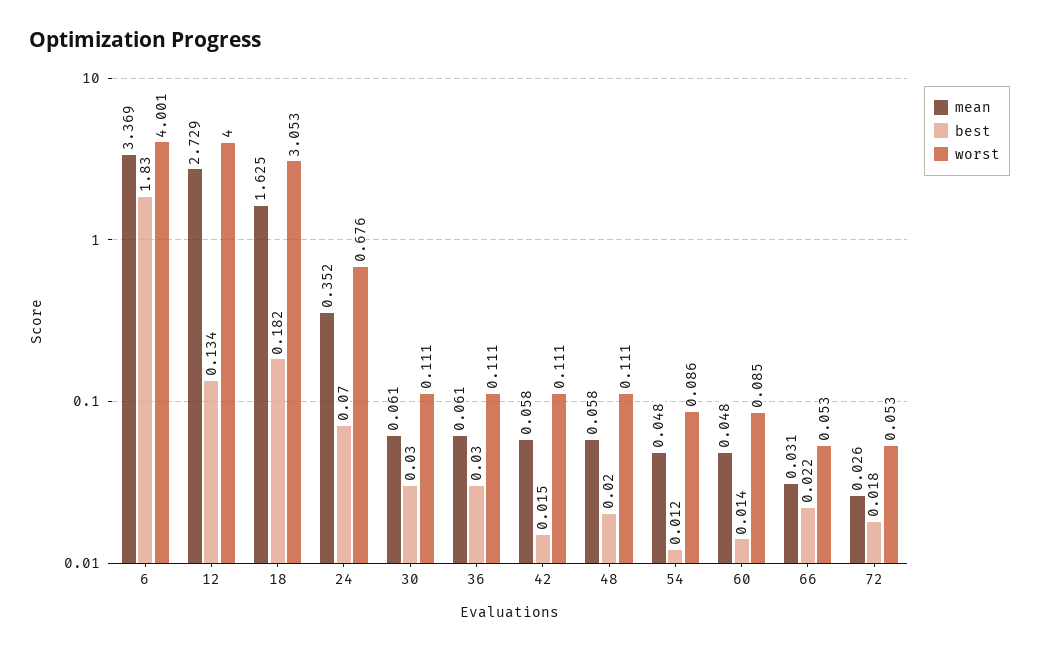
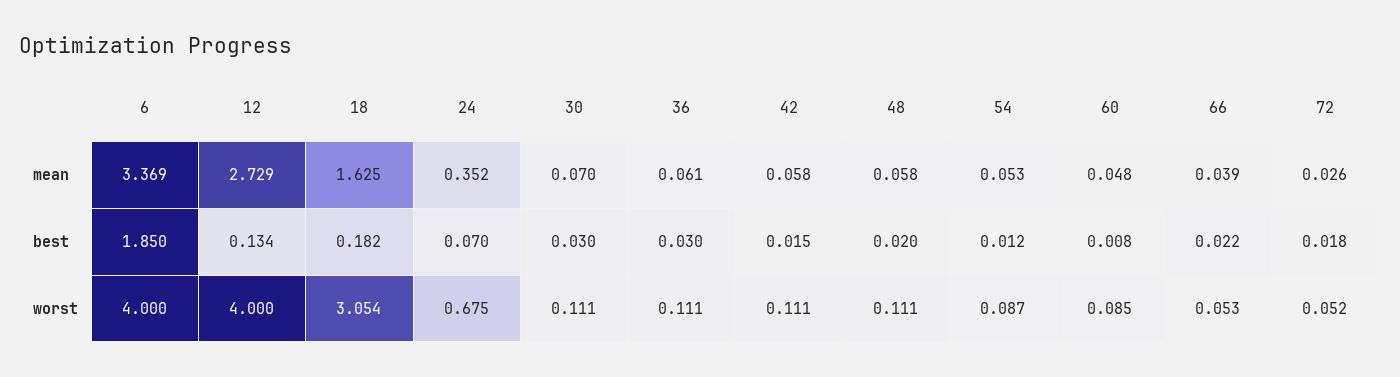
  {
    "mean": {
      "6": 3.369,
      "12": 2.729,
      "18": 1.625,
      "24": 0.352,
-     "30": 0.061,
+     "30": 0.07,
      "36": 0.061,
      "42": 0.058,
      "48": 0.058,
-     "54": 0.048,
+     "54": 0.053,
      "60": 0.048,
-     "66": 0.031,
+     "66": 0.039,
      "72": 0.026
    },
    "best": {
-     "6": 1.83,
+     "6": 1.85,
      "12": 0.134,
      "18": 0.182,
      "24": 0.07,
      "30": 0.03,
      "36": 0.03,
      "42": 0.015,
      "48": 0.02,
      "54": 0.012,
-     "60": 0.014,
+     "60": 0.008,
      "66": 0.022,
      "72": 0.018
    },
    "worst": {
-     "6": 4.001,
+     "6": 4,
      "12": 4,
-     "18": 3.053,
+     "18": 3.054,
-     "24": 0.676,
+     "24": 0.675,
      "30": 0.111,
      "36": 0.111,
      "42": 0.111,
      "48": 0.111,
-     "54": 0.086,
+     "54": 0.087,
      "60": 0.085,
      "66": 0.053,
-     "72": 0.053
+     "72": 0.052
    }
  }

